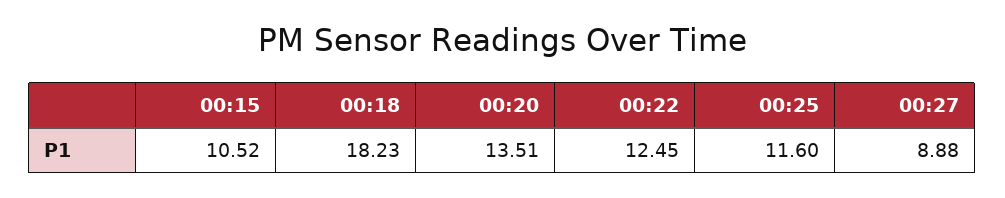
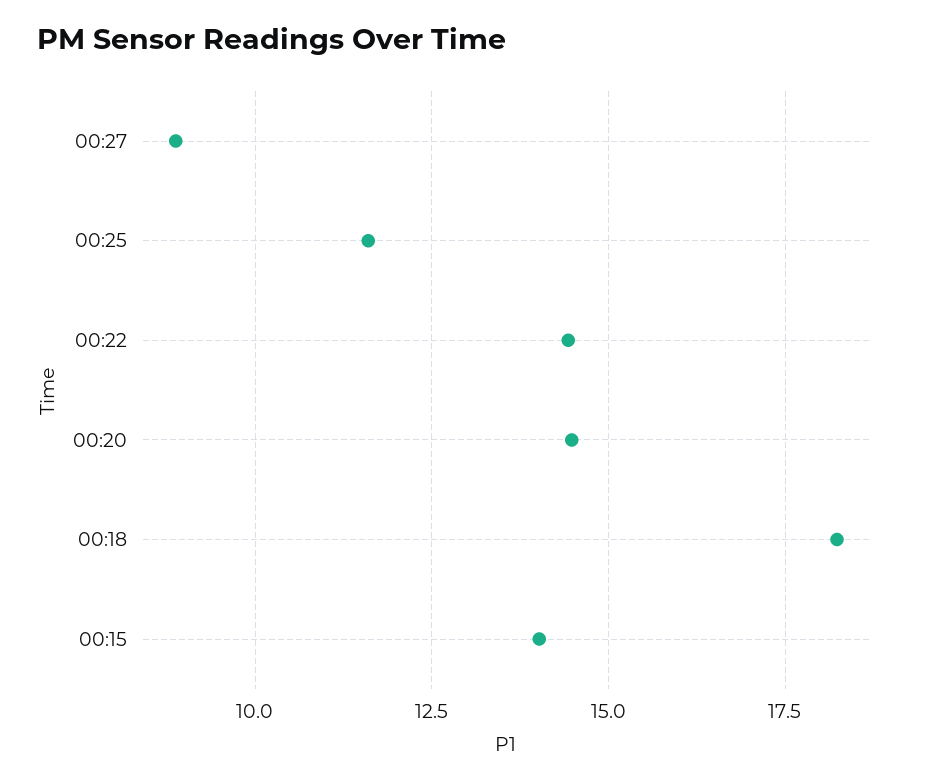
  {
-   "00:15": 10.52,
+   "00:15": 14,
    "00:18": 18.23,
-   "00:20": 13.51,
+   "00:20": 14.5,
-   "00:22": 12.45,
+   "00:22": 14.5,
    "00:25": 11.6,
    "00:27": 8.88
  }

